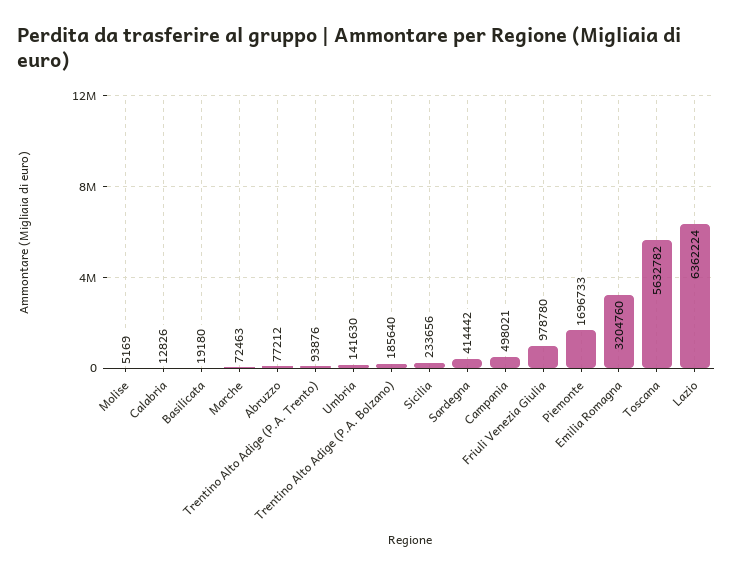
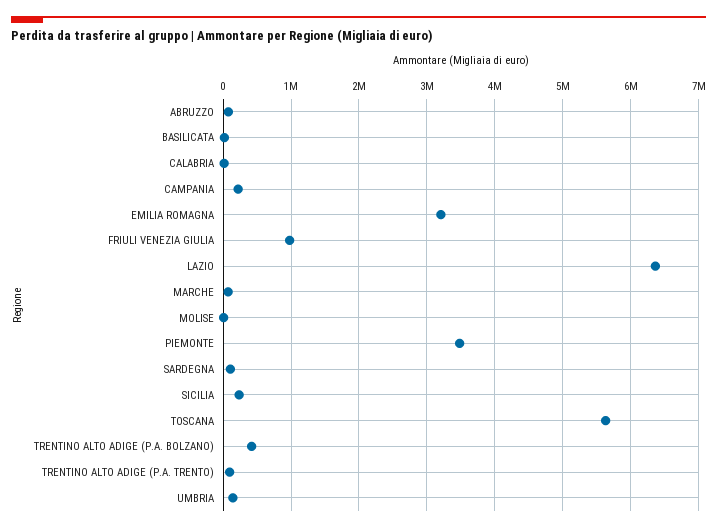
  {
    "Molise": 5169,
    "Calabria": 12826,
    "Basilicata": 19180,
    "Marche": 72463,
    "Abruzzo": 77212,
    "Trentino Alto Adige (P.A. Trento)": 93876,
    "Umbria": 141630,
-   "Trentino Alto Adige (P.A. Bolzano)": 185640,
+   "Trentino Alto Adige (P.A. Bolzano)": 400000,
    "Sicilia": 233656,
-   "Sardegna": 414442,
+   "Sardegna": 100000,
-   "Campania": 498021,
+   "Campania": 200000,
    "Friuli Venezia Giulia": 978780,
-   "Piemonte": 1696733,
+   "Piemonte": 3500000,
    "Emilia Romagna": 3204760,
    "Toscana": 5632782,
    "Lazio": 6362224
  }

